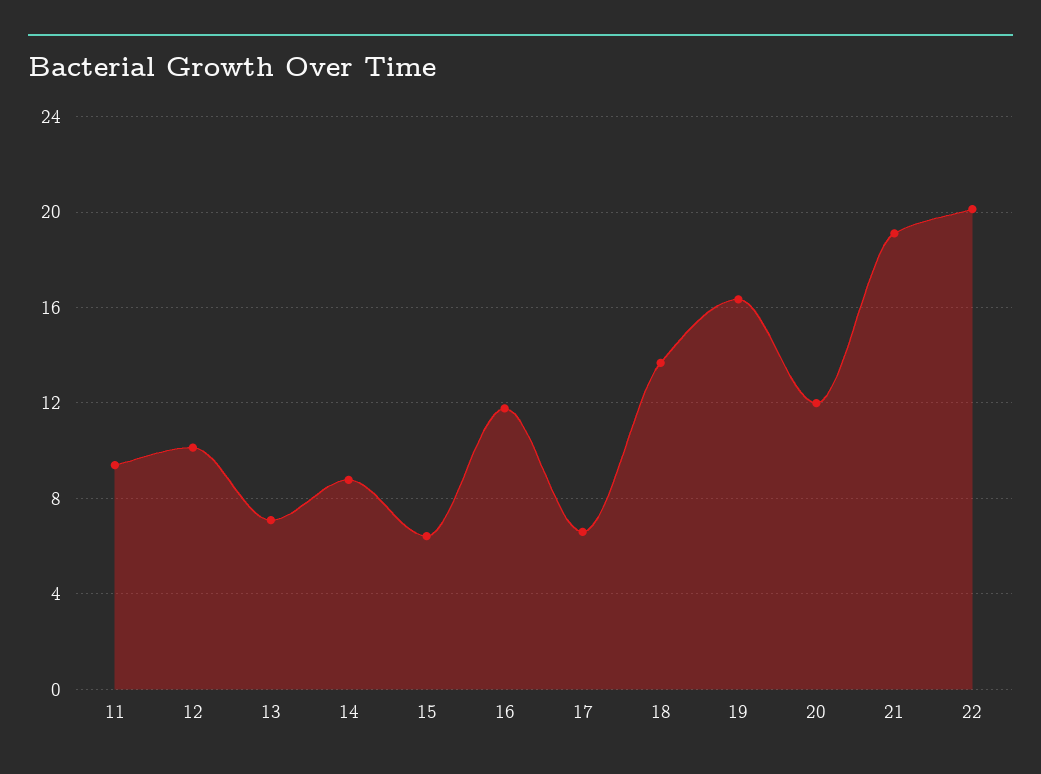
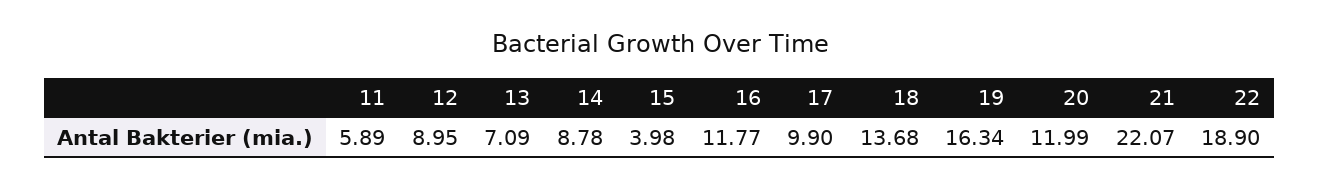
  {
-   "11": 9.5,
+   "11": 5.89,
-   "12": 10,
+   "12": 8.95,
    "13": 7.09,
    "14": 8.78,
-   "15": 6.5,
+   "15": 3.98,
    "16": 11.77,
-   "17": 6.5,
+   "17": 9.9,
    "18": 13.68,
    "19": 16.34,
    "20": 11.99,
-   "21": 19,
+   "21": 22.07,
-   "22": 20
+   "22": 18.9
  }

